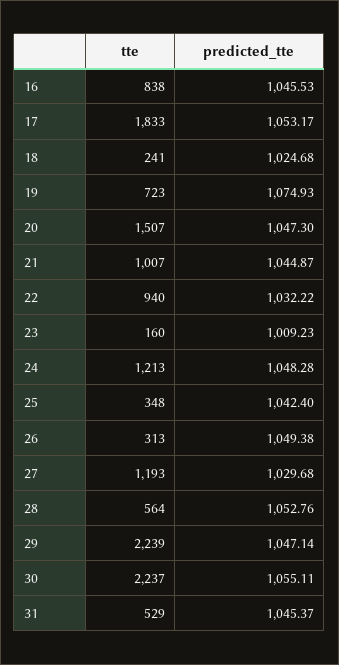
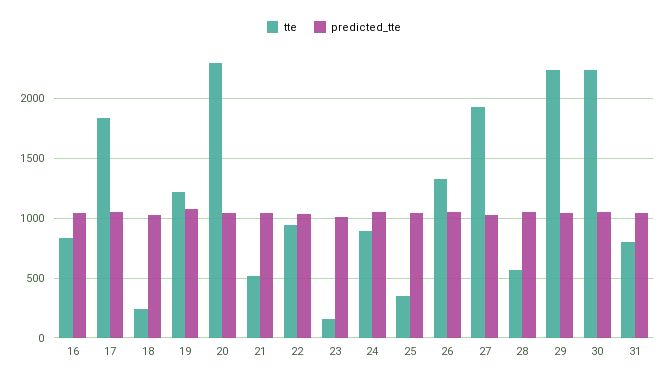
  {
    "tte": {
      "16": 838,
      "17": 1833,
      "18": 241,
-     "19": 723,
+     "19": 1200,
-     "20": 1507,
+     "20": 2300,
-     "21": 1007,
+     "21": 500,
      "22": 940,
      "23": 160,
-     "24": 1213,
+     "24": 900,
      "25": 348,
-     "26": 313,
+     "26": 1300,
-     "27": 1193,
+     "27": 1900,
      "28": 564,
      "29": 2239,
      "30": 2237,
-     "31": 529
+     "31": 800
    },
    "predicted_tte": {
      "16": 1045.53,
      "17": 1053.17,
      "18": 1024.68,
      "19": 1074.93,
      "20": 1047.3,
      "21": 1044.87,
      "22": 1032.22,
      "23": 1009.23,
      "24": 1048.28,
      "25": 1042.4,
      "26": 1049.38,
      "27": 1029.68,
      "28": 1052.76,
      "29": 1047.14,
      "30": 1055.11,
      "31": 1045.37
    }
  }

